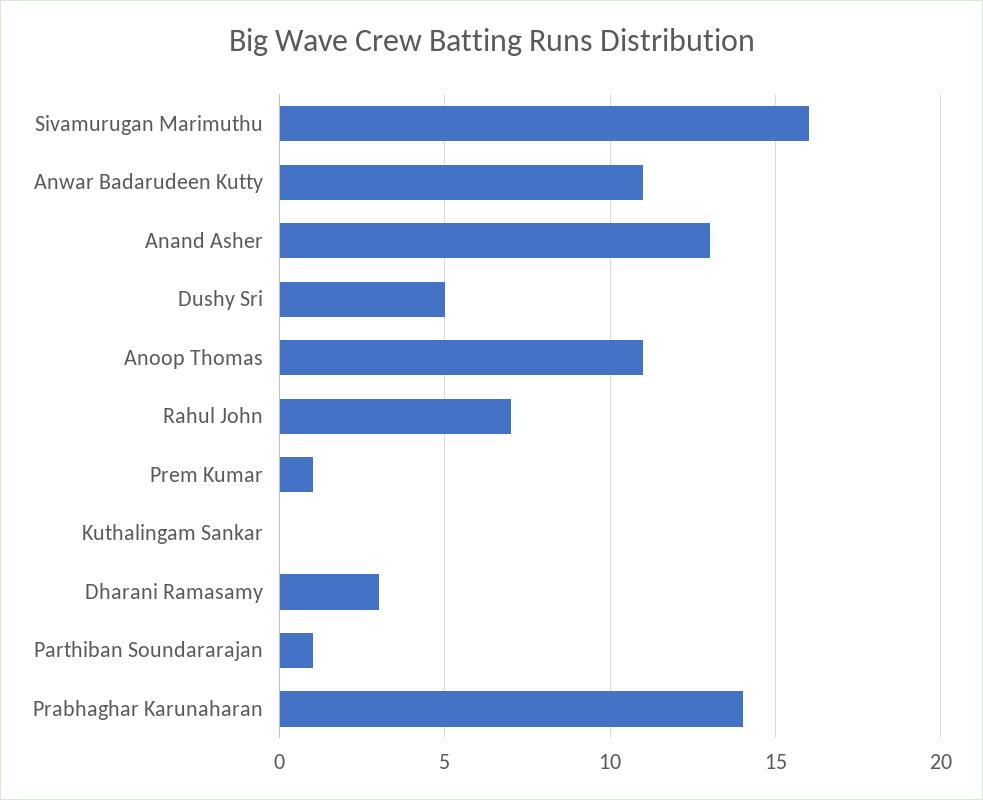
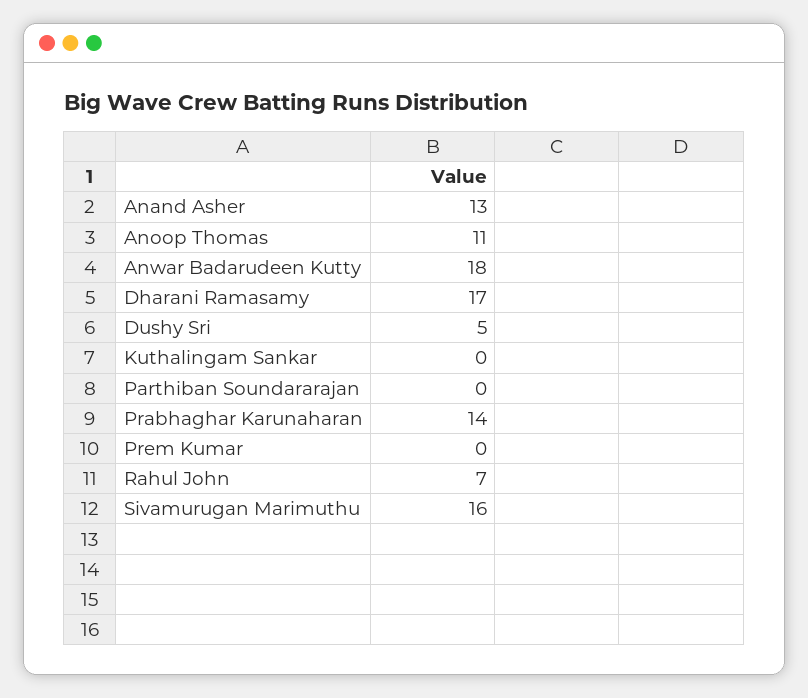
  {
    "Sivamurugan Marimuthu": 16,
-   "Anwar Badarudeen Kutty": 11,
+   "Anwar Badarudeen Kutty": 18,
    "Anand Asher": 13,
    "Dushy Sri": 5,
    "Anoop Thomas": 11,
    "Rahul John": 7,
-   "Prem Kumar": 1,
+   "Prem Kumar": 0,
    "Kuthalingam Sankar": 0,
-   "Dharani Ramasamy": 3,
+   "Dharani Ramasamy": 17,
-   "Parthiban Soundararajan": 1,
+   "Parthiban Soundararajan": 0,
    "Prabhaghar Karunaharan": 14
  }

